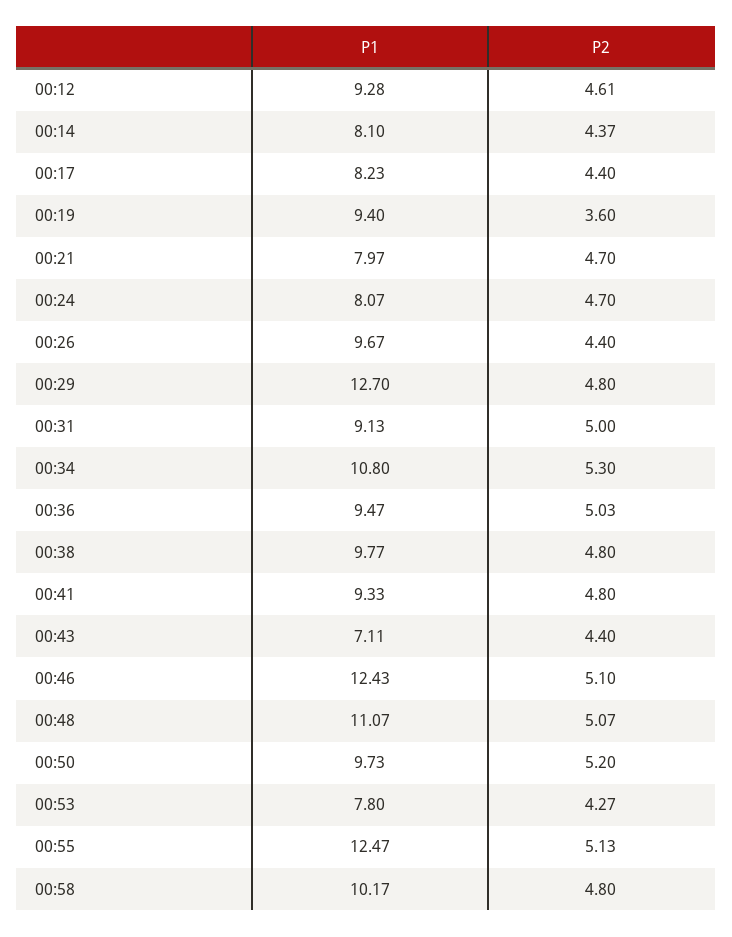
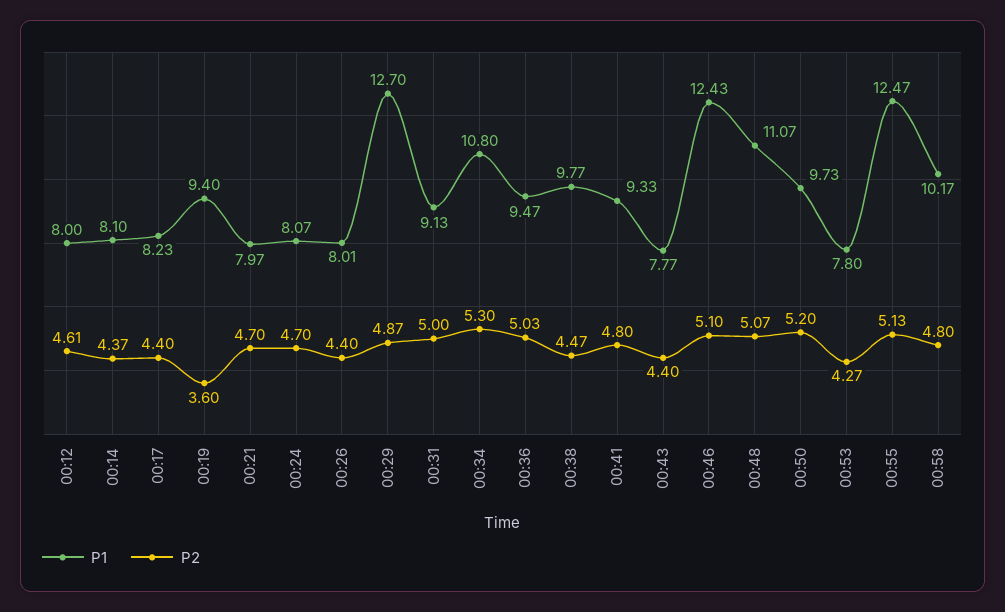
  {
    "P1": {
-     "00:12": 9.28,
+     "00:12": 8,
      "00:14": 8.1,
      "00:17": 8.23,
      "00:19": 9.4,
      "00:21": 7.97,
      "00:24": 8.07,
-     "00:26": 9.67,
+     "00:26": 8.01,
      "00:29": 12.7,
      "00:31": 9.13,
      "00:34": 10.8,
      "00:36": 9.47,
      "00:38": 9.77,
      "00:41": 9.33,
-     "00:43": 7.11,
+     "00:43": 7.77,
      "00:46": 12.43,
      "00:48": 11.07,
      "00:50": 9.73,
      "00:53": 7.8,
      "00:55": 12.47,
      "00:58": 10.17
    },
    "P2": {
      "00:12": 4.61,
      "00:14": 4.37,
      "00:17": 4.4,
      "00:19": 3.6,
      "00:21": 4.7,
      "00:24": 4.7,
      "00:26": 4.4,
-     "00:29": 4.8,
+     "00:29": 4.87,
      "00:31": 5,
      "00:34": 5.3,
      "00:36": 5.03,
-     "00:38": 4.8,
+     "00:38": 4.47,
      "00:41": 4.8,
      "00:43": 4.4,
      "00:46": 5.1,
      "00:48": 5.07,
      "00:50": 5.2,
      "00:53": 4.27,
      "00:55": 5.13,
      "00:58": 4.8
    }
  }

